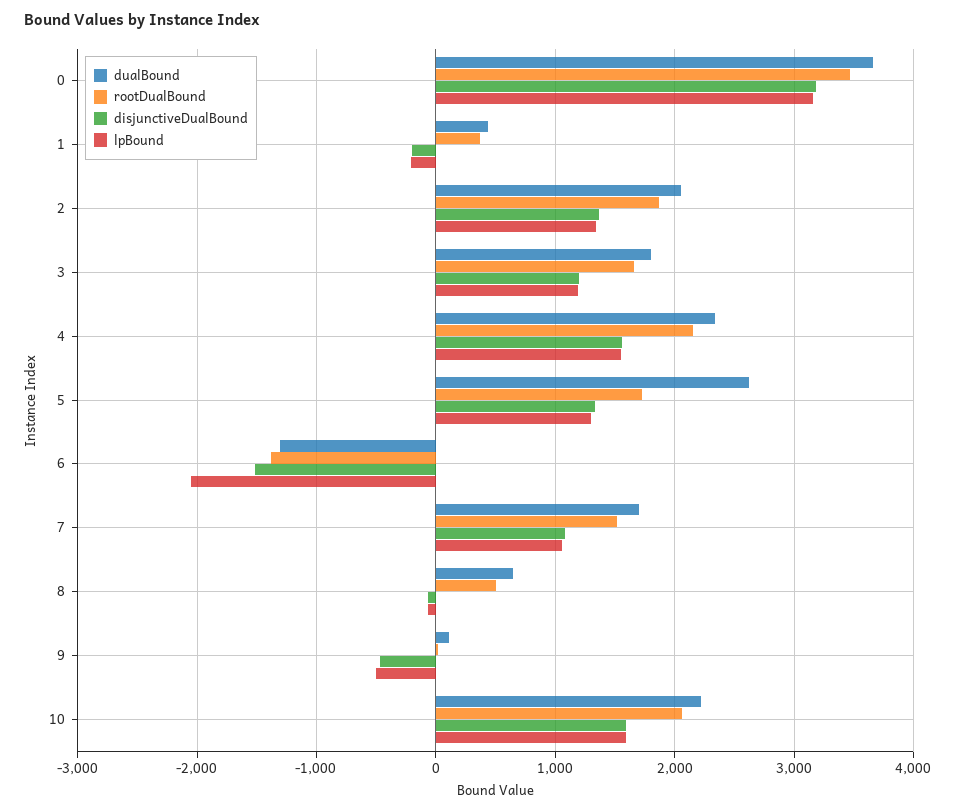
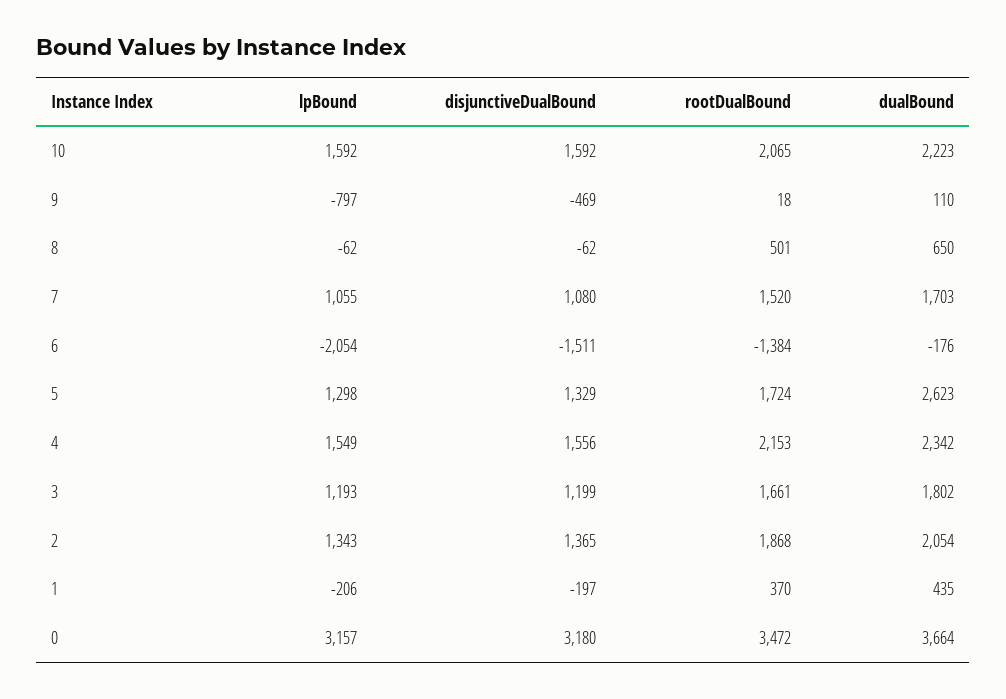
  {
    "dualBound": {
      "0": 3664,
      "1": 435,
      "2": 2054,
      "3": 1802,
      "4": 2342,
      "5": 2623,
-     "6": -1300,
+     "6": -176,
      "7": 1703,
      "8": 650,
      "9": 110,
      "10": 2223
    },
    "rootDualBound": {
      "0": 3472,
      "1": 370,
      "2": 1868,
      "3": 1661,
      "4": 2153,
      "5": 1724,
      "6": -1384,
      "7": 1520,
      "8": 501,
      "9": 18,
      "10": 2065
    },
    "disjunctiveDualBound": {
      "0": 3180,
      "1": -197,
      "2": 1365,
      "3": 1199,
      "4": 1556,
      "5": 1329,
      "6": -1511,
      "7": 1080,
      "8": -62,
      "9": -469,
      "10": 1592
    },
    "lpBound": {
      "0": 3157,
      "1": -206,
      "2": 1343,
      "3": 1193,
      "4": 1549,
      "5": 1298,
      "6": -2054,
      "7": 1055,
      "8": -62,
-     "9": -500,
+     "9": -797,
      "10": 1592
    }
  }

